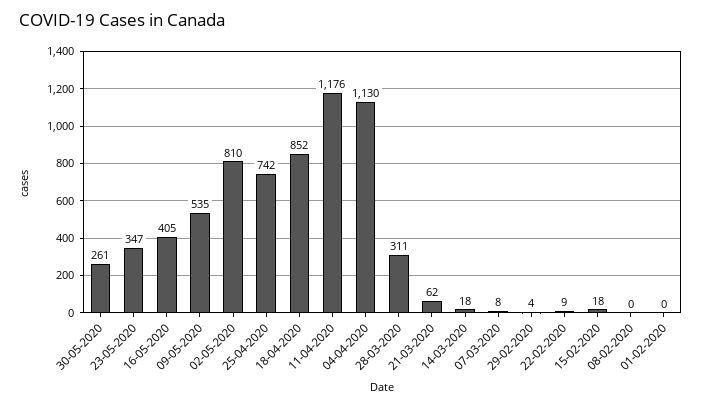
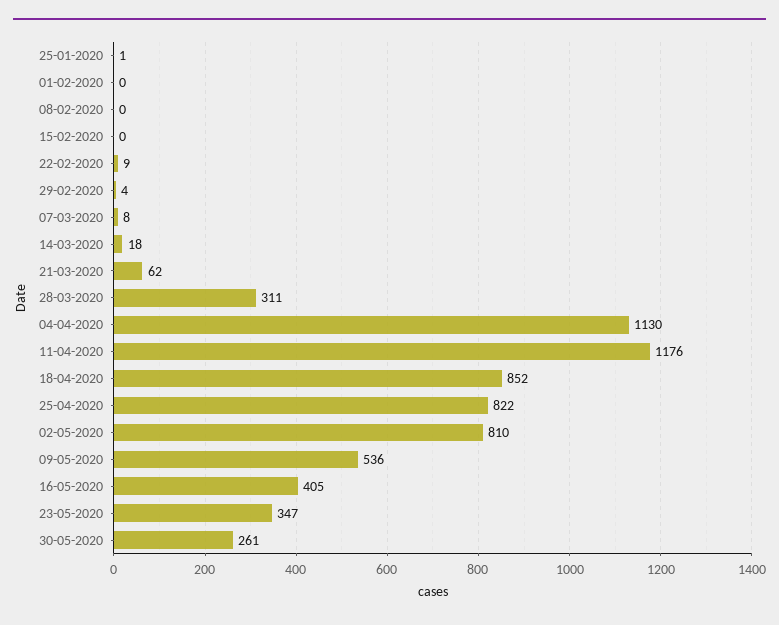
  {
    "30-05-2020": 261,
    "23-05-2020": 347,
    "16-05-2020": 405,
-   "09-05-2020": 535,
+   "09-05-2020": 536,
    "02-05-2020": 810,
-   "25-04-2020": 742,
+   "25-04-2020": 822,
    "18-04-2020": 852,
    "11-04-2020": 1176,
    "04-04-2020": 1130,
    "28-03-2020": 311,
    "21-03-2020": 62,
    "14-03-2020": 18,
    "07-03-2020": 8,
    "29-02-2020": 4,
    "22-02-2020": 9,
-   "15-02-2020": 18,
+   "15-02-2020": 0,
    "08-02-2020": 0,
-   "01-02-2020": 0
+   "01-02-2020": 0,
+   "25-01-2020": 1
  }

